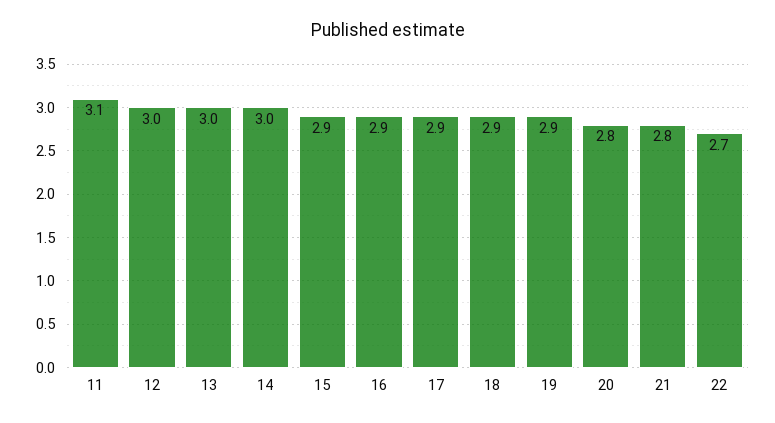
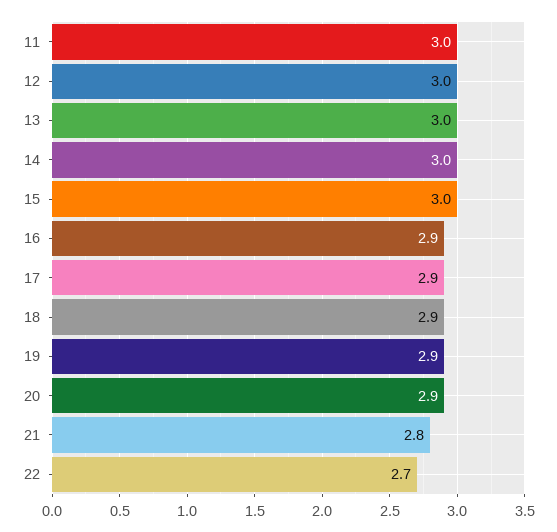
  {
-   "11": 3.1,
+   "11": 3,
    "12": 3,
    "13": 3,
    "14": 3,
-   "15": 2.9,
+   "15": 3,
    "16": 2.9,
    "17": 2.9,
    "18": 2.9,
    "19": 2.9,
-   "20": 2.8,
+   "20": 2.9,
    "21": 2.8,
    "22": 2.7
  }

